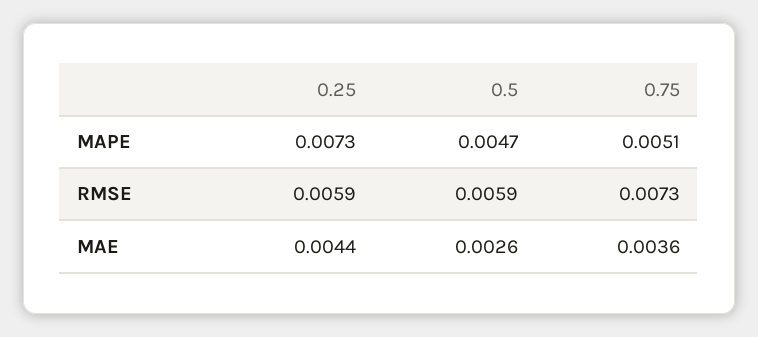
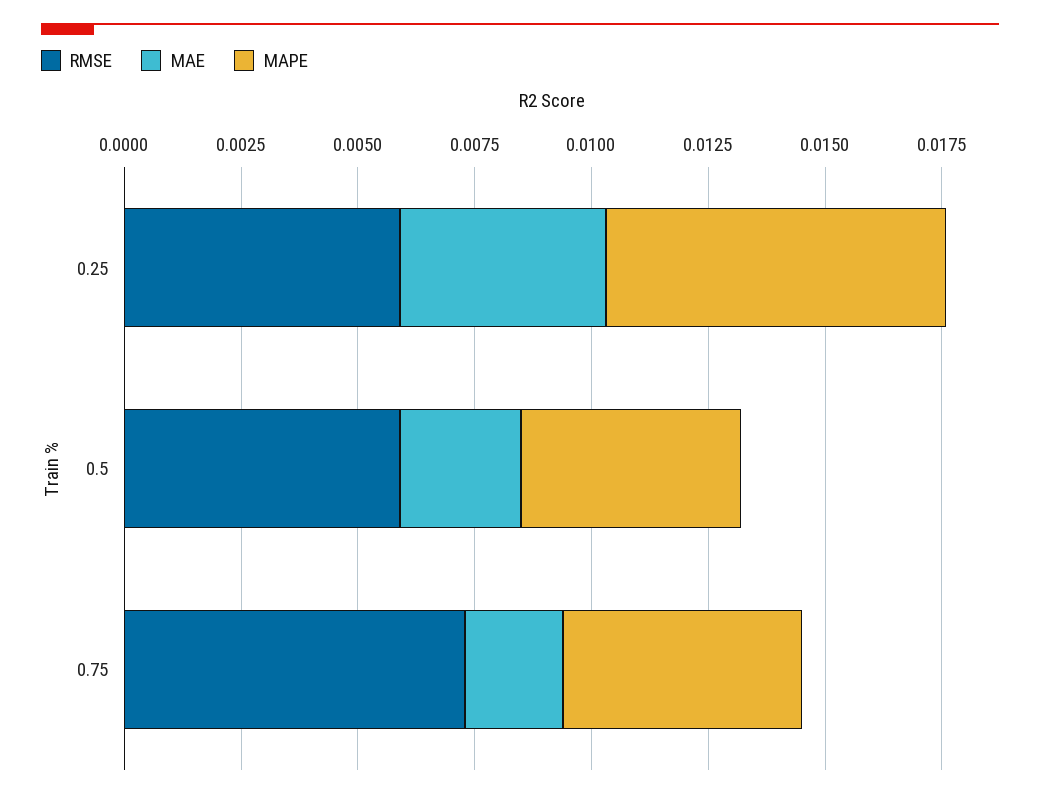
  {
    "MAPE": {
      "0.25": 0.0073,
      "0.5": 0.0047,
      "0.75": 0.0051
    },
    "RMSE": {
      "0.25": 0.0059,
      "0.5": 0.0059,
      "0.75": 0.0073
    },
    "MAE": {
      "0.25": 0.0044,
      "0.5": 0.0026,
-     "0.75": 0.0036
+     "0.75": 0.002
    }
  }

